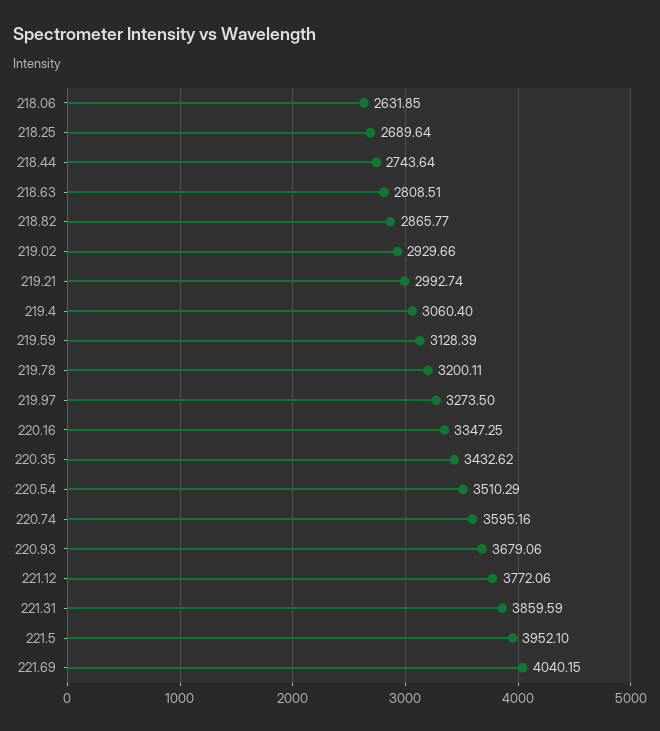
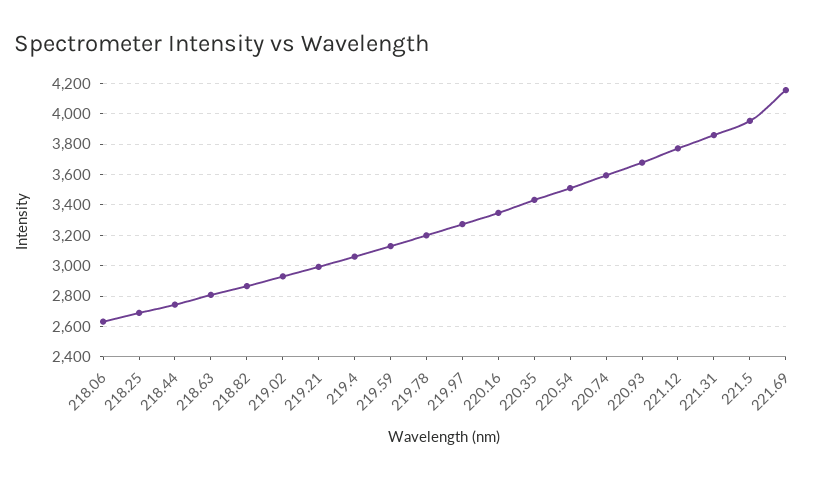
  {
    "218.06": 2631.85,
    "218.25": 2689.64,
    "218.44": 2743.64,
    "218.63": 2808.51,
    "218.82": 2865.77,
    "219.02": 2929.66,
    "219.21": 2992.74,
    "219.4": 3060.4,
    "219.59": 3128.39,
    "219.78": 3200.11,
    "219.97": 3273.5,
    "220.16": 3347.25,
    "220.35": 3432.62,
    "220.54": 3510.29,
    "220.74": 3595.16,
    "220.93": 3679.06,
    "221.12": 3772.06,
    "221.31": 3859.59,
    "221.5": 3952.1,
-   "221.69": 4040.15
+   "221.69": 4150
  }

